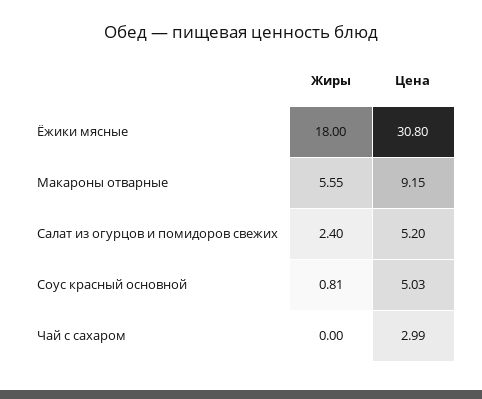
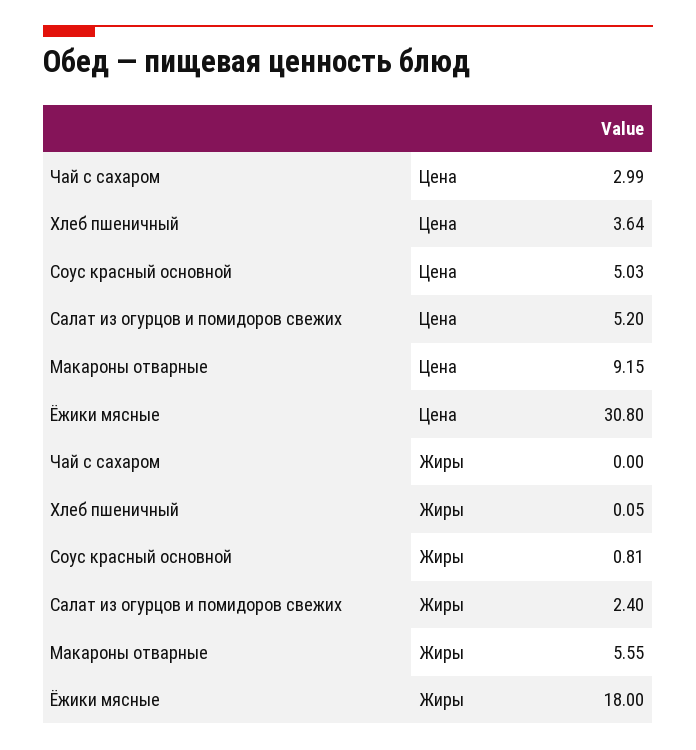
  {
    "Жиры": {
      "Ёжики мясные": 18,
      "Макароны отварные": 5.55,
      "Салат из огурцов и помидоров свежих": 2.4,
      "Соус красный основной": 0.81,
-     "Чай с сахаром": 0
+     "Чай с сахаром": 0,
+     "Хлеб пшеничный": 0.05
    },
    "Цена": {
      "Ёжики мясные": 30.8,
      "Макароны отварные": 9.15,
      "Салат из огурцов и помидоров свежих": 5.2,
      "Соус красный основной": 5.03,
-     "Чай с сахаром": 2.99
+     "Чай с сахаром": 2.99,
+     "Хлеб пшеничный": 3.64
    }
  }

